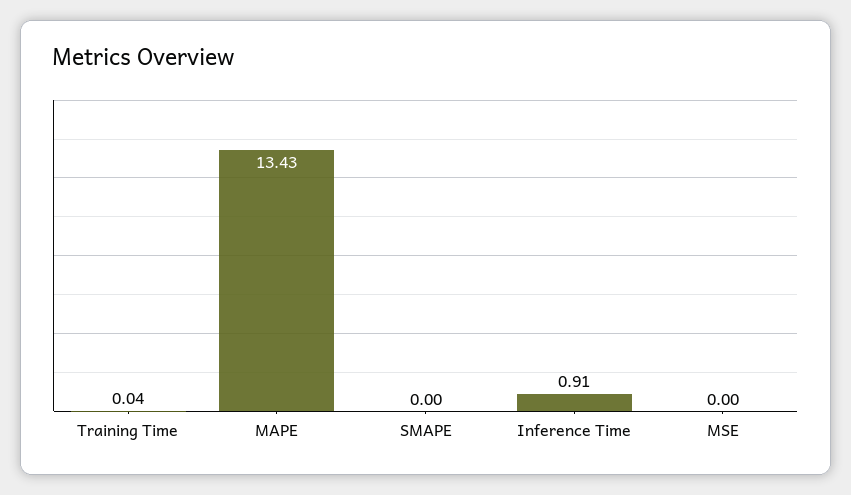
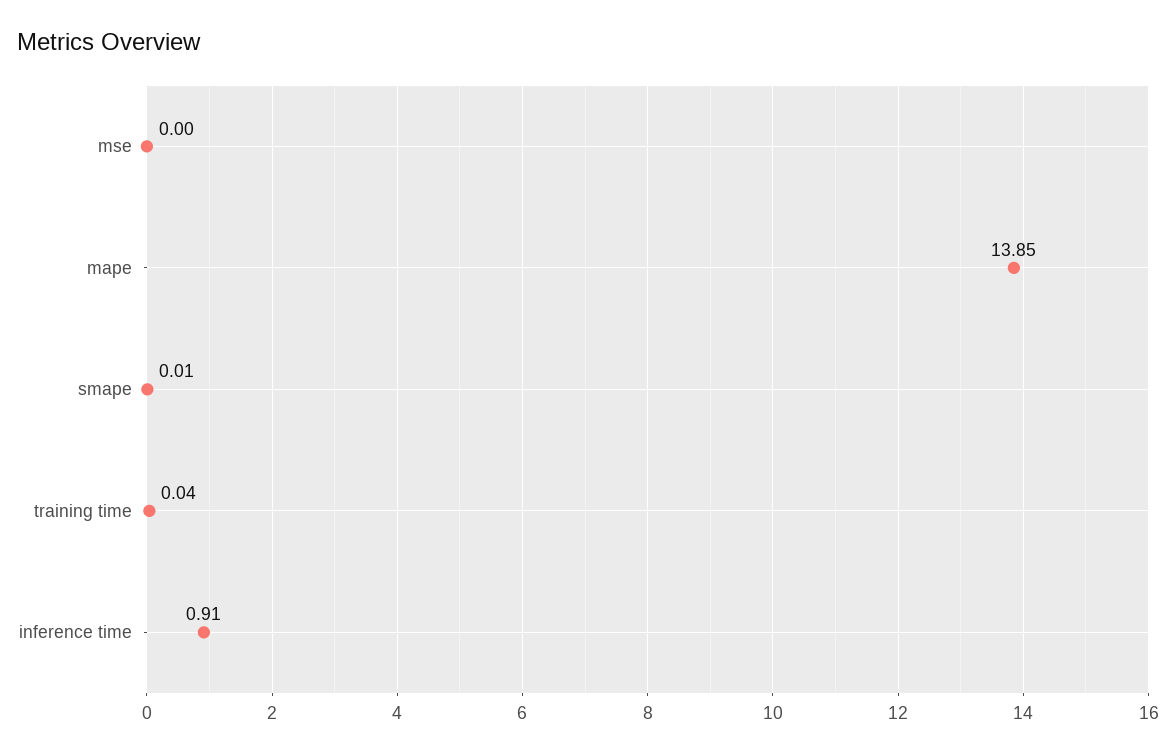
  {
    "Training Time": 0.04,
-   "MAPE": 13.43,
+   "MAPE": 13.85,
-   "SMAPE": 0,
+   "SMAPE": 0.01,
    "Inference Time": 0.91,
    "MSE": 0
  }

